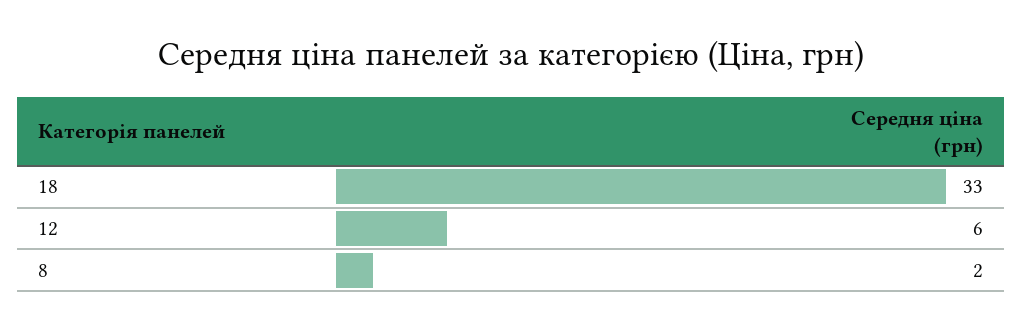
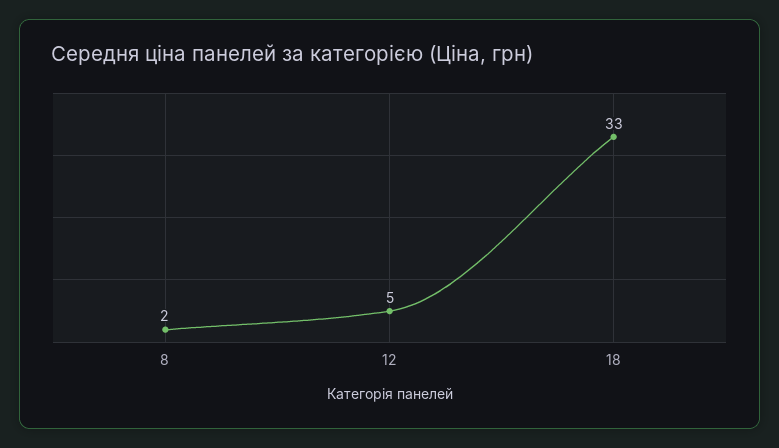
  {
    "18": 33,
-   "12": 6,
+   "12": 5,
    "8": 2
  }

